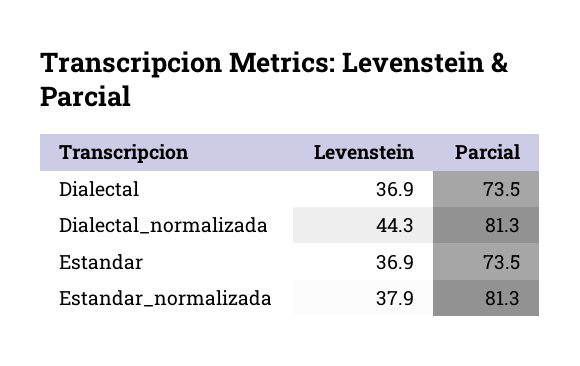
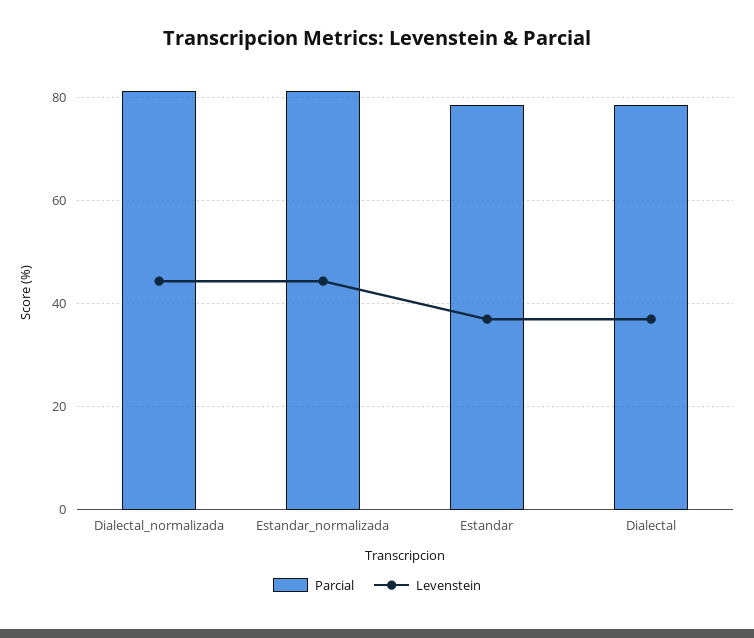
  {
    "Levenstein": {
      "Dialectal": 36.9,
      "Dialectal_normalizada": 44.3,
      "Estandar": 36.9,
-     "Estandar_normalizada": 37.9
+     "Estandar_normalizada": 44
    },
    "Parcial": {
-     "Dialectal": 73.5,
+     "Dialectal": 78,
      "Dialectal_normalizada": 81.3,
-     "Estandar": 73.5,
+     "Estandar": 78,
      "Estandar_normalizada": 81.3
    }
  }

